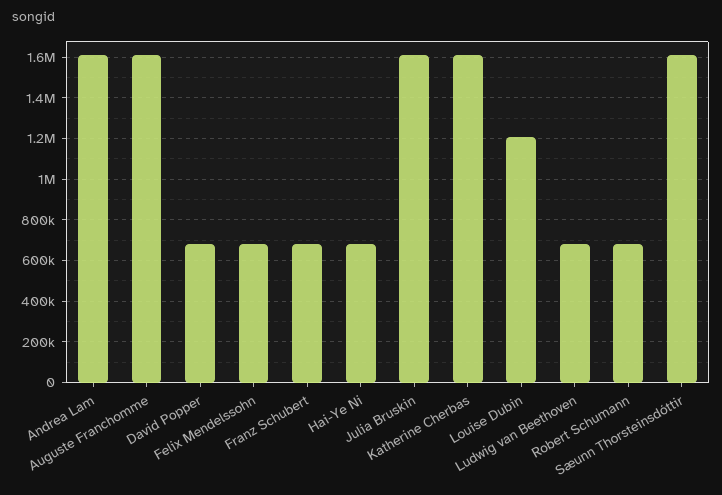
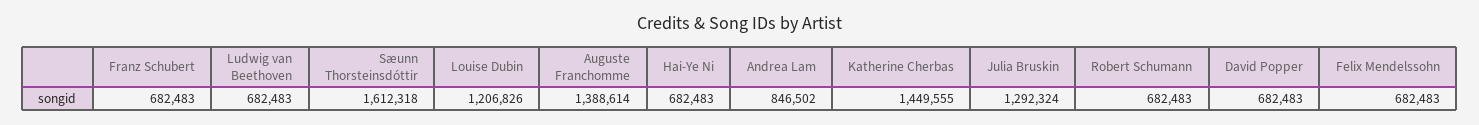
  {
-   "Andrea Lam": 1600000,
+   "Andrea Lam": 846502,
-   "Auguste Franchomme": 1600000,
+   "Auguste Franchomme": 1388614,
    "David Popper": 682483,
    "Felix Mendelssohn": 682483,
    "Franz Schubert": 682483,
    "Hai-Ye Ni": 682483,
-   "Julia Bruskin": 1600000,
+   "Julia Bruskin": 1292324,
-   "Katherine Cherbas": 1600000,
+   "Katherine Cherbas": 1449555,
    "Louise Dubin": 1206826,
    "Ludwig van Beethoven": 682483,
    "Robert Schumann": 682483,
    "Sæunn Thorsteinsdóttir": 1612318
  }

